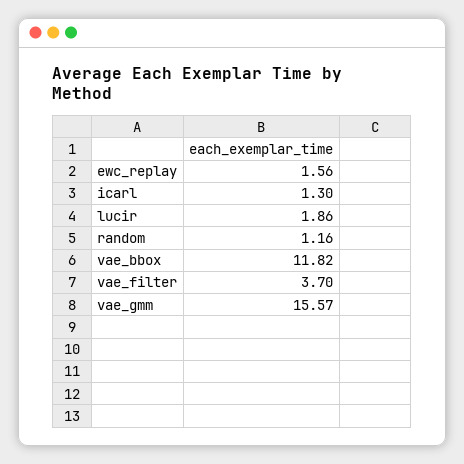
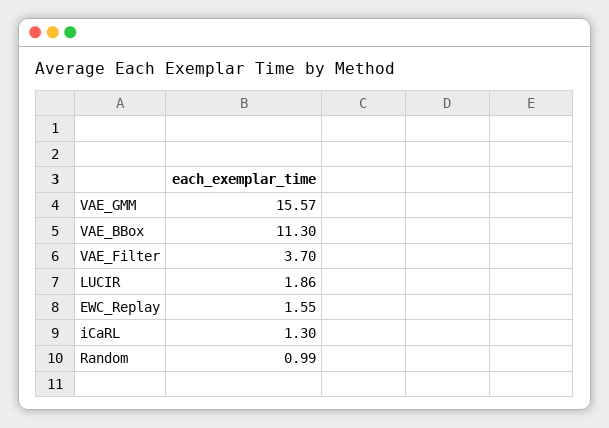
  {
-   "ewc_replay": 1.56,
+   "ewc_replay": 1.55,
    "icarl": 1.3,
    "lucir": 1.86,
-   "random": 1.16,
+   "random": 0.99,
-   "vae_bbox": 11.82,
+   "vae_bbox": 11.3,
    "vae_filter": 3.7,
    "vae_gmm": 15.57
  }

